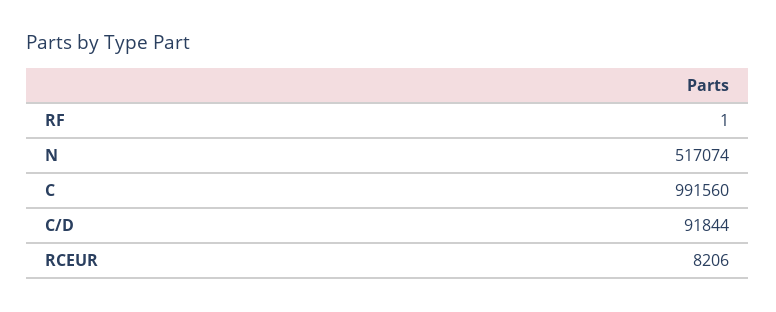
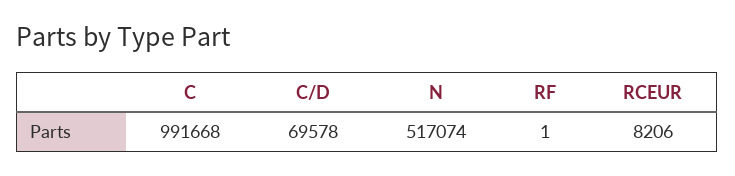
  {
    "RF": 1,
    "N": 517074,
-   "C": 991560,
+   "C": 991668,
-   "C/D": 91844,
+   "C/D": 69578,
    "RCEUR": 8206
  }

